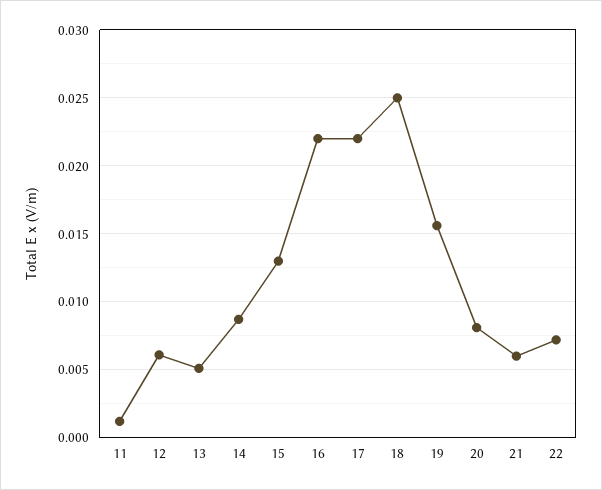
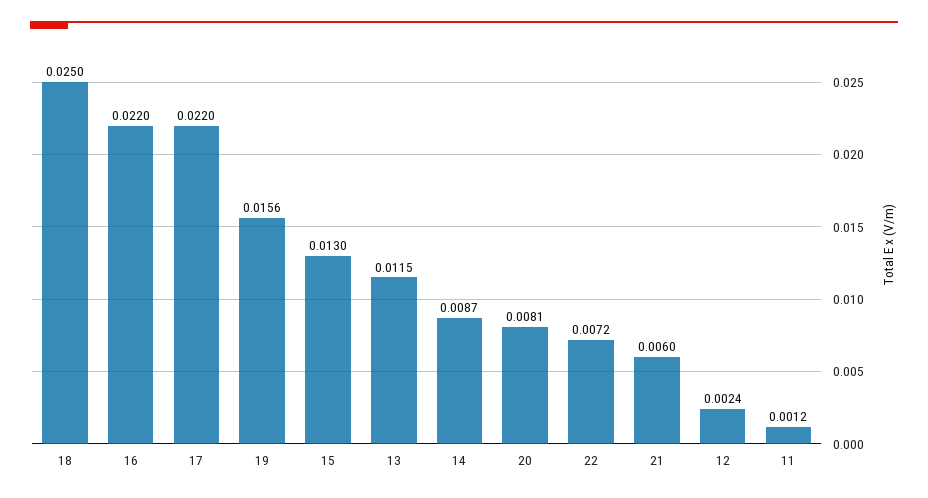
  {
    "11": 0.0012,
-   "12": 0.006,
+   "12": 0.0024,
-   "13": 0.005,
+   "13": 0.0115,
    "14": 0.0087,
    "15": 0.013,
    "16": 0.022,
    "17": 0.022,
    "18": 0.025,
    "19": 0.0156,
    "20": 0.0081,
    "21": 0.006,
    "22": 0.0072
  }

